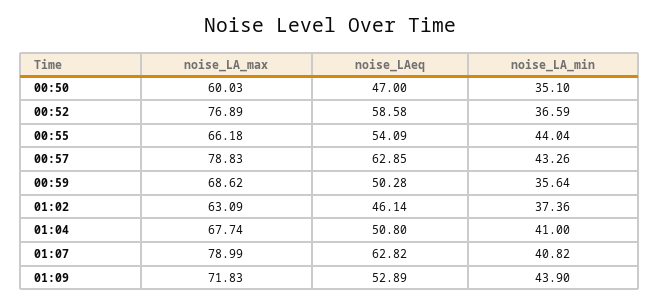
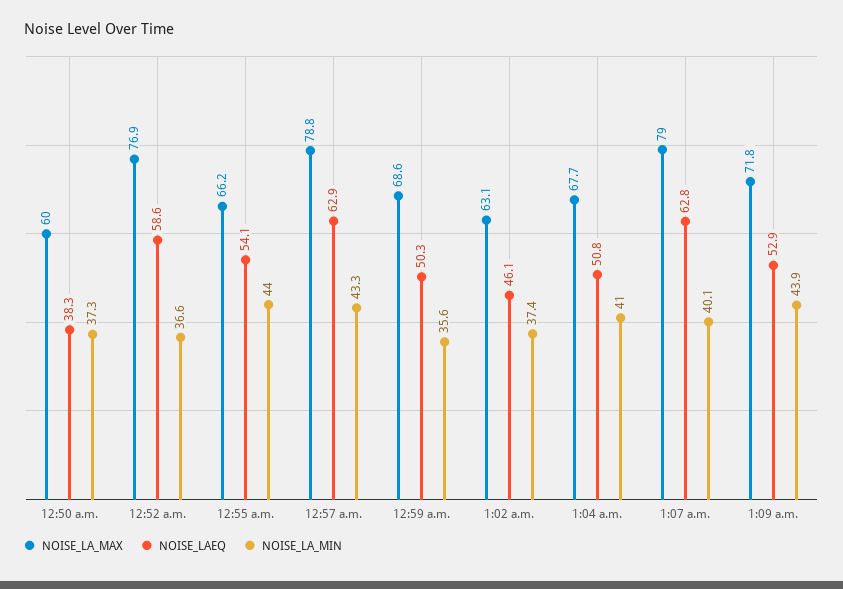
  {
    "noise_LA_max": {
      "00:50": 60.03,
      "00:52": 76.89,
      "00:55": 66.18,
      "00:57": 78.83,
      "00:59": 68.62,
      "01:02": 63.09,
      "01:04": 67.74,
      "01:07": 78.99,
      "01:09": 71.83
    },
    "noise_LAeq": {
-     "00:50": 47,
+     "00:50": 38.3,
      "00:52": 58.58,
      "00:55": 54.09,
      "00:57": 62.85,
      "00:59": 50.28,
      "01:02": 46.14,
      "01:04": 50.8,
      "01:07": 62.82,
      "01:09": 52.89
    },
    "noise_LA_min": {
-     "00:50": 35.1,
+     "00:50": 37.3,
      "00:52": 36.59,
      "00:55": 44.04,
      "00:57": 43.26,
      "00:59": 35.64,
      "01:02": 37.36,
      "01:04": 41,
-     "01:07": 40.82,
+     "01:07": 40.1,
      "01:09": 43.9
    }
  }

